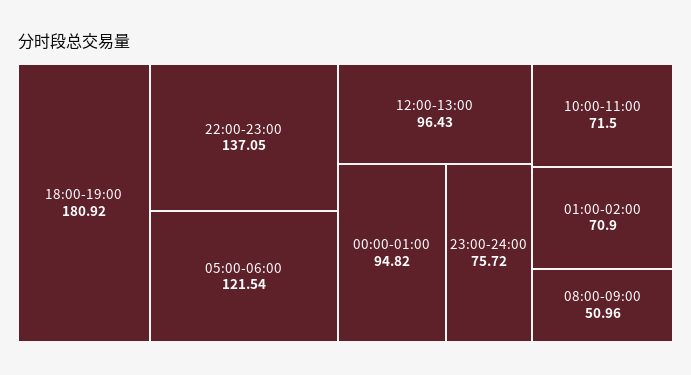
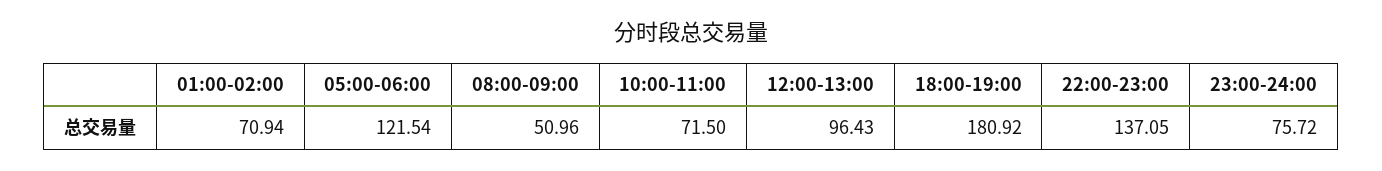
  {
    "18:00-19:00": 180.92,
    "22:00-23:00": 137.05,
    "05:00-06:00": 121.54,
    "12:00-13:00": 96.43,
-   "00:00-01:00": 94.82,
    "23:00-24:00": 75.72,
    "10:00-11:00": 71.5,
-   "01:00-02:00": 70.9,
+   "01:00-02:00": 70.94,
    "08:00-09:00": 50.96
  }

